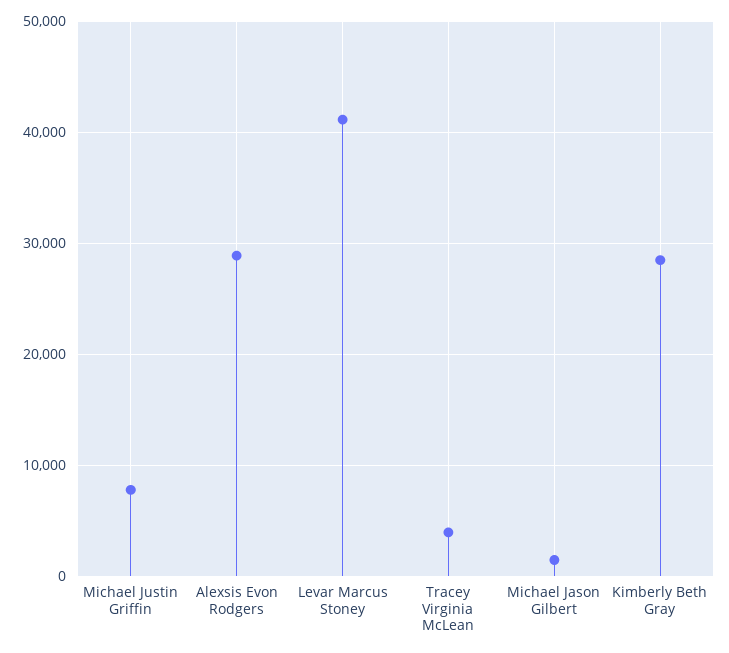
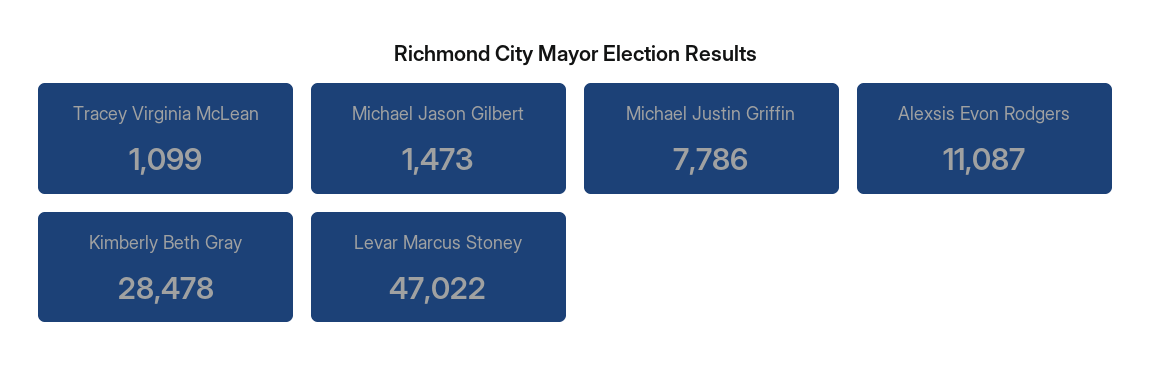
  {
    "Michael Justin Griffin": 7786,
-   "Alexsis Evon Rodgers": 29000,
+   "Alexsis Evon Rodgers": 11087,
-   "Levar Marcus Stoney": 41000,
+   "Levar Marcus Stoney": 47022,
-   "Tracey Virginia McLean": 4000,
+   "Tracey Virginia McLean": 1099,
    "Michael Jason Gilbert": 1473,
    "Kimberly Beth Gray": 28478
  }

